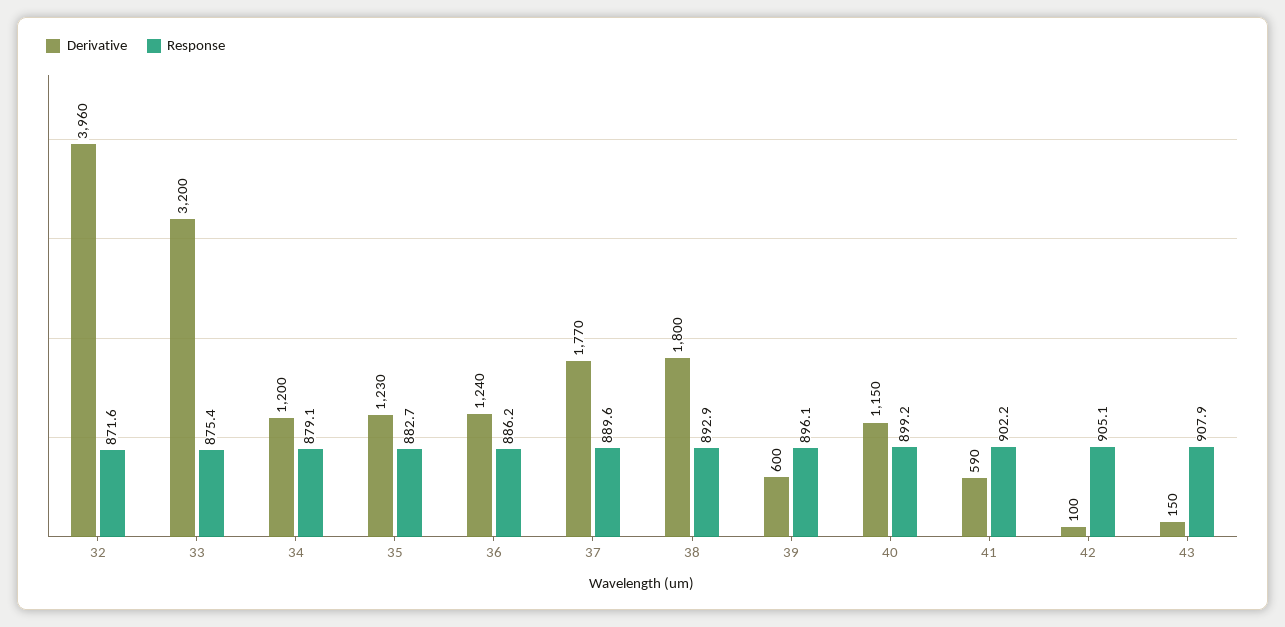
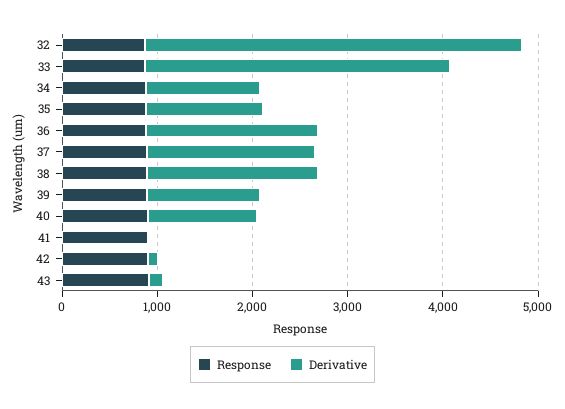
  {
    "Derivative": {
      "32": 3960,
      "33": 3200,
      "34": 1200,
      "35": 1230,
-     "36": 1240,
+     "36": 1800,
      "37": 1770,
      "38": 1800,
-     "39": 600,
+     "39": 1200,
      "40": 1150,
-     "41": 590,
+     "41": 0,
      "42": 100,
      "43": 150
    },
    "Response": {
      "32": 871.6,
      "33": 875.4,
      "34": 879.1,
      "35": 882.7,
      "36": 886.2,
      "37": 889.6,
      "38": 892.9,
      "39": 896.1,
      "40": 899.2,
      "41": 902.2,
      "42": 905.1,
      "43": 907.9
    }
  }

